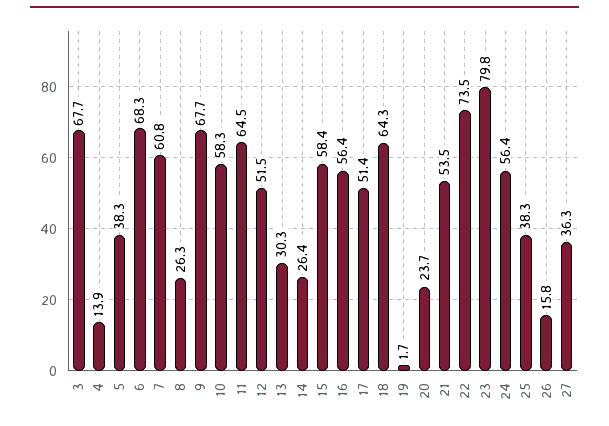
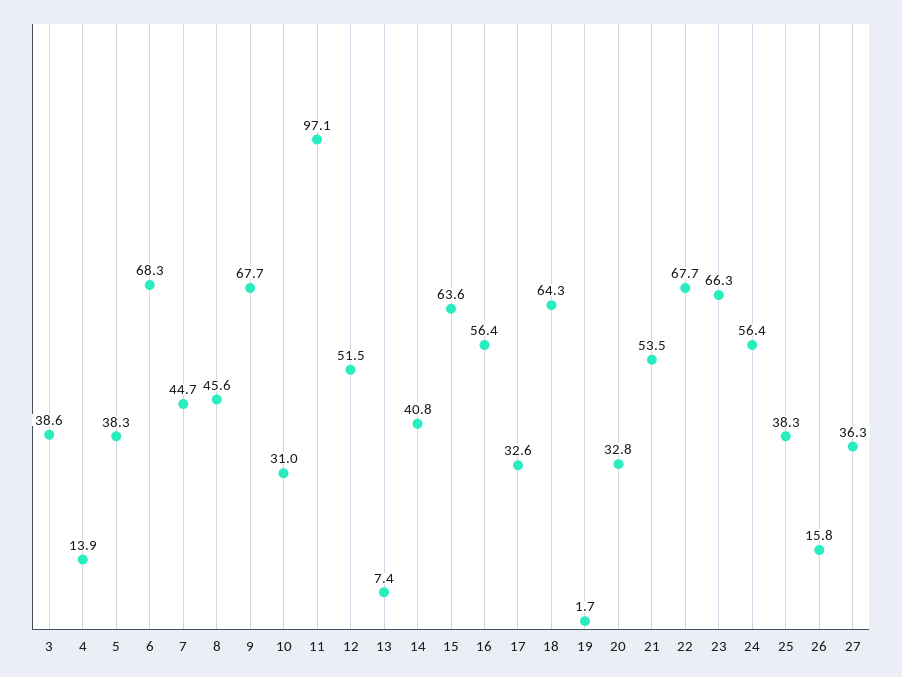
  {
-   "3": 67.7,
+   "3": 38.6,
    "4": 13.9,
    "5": 38.3,
    "6": 68.3,
-   "7": 60.8,
+   "7": 44.7,
-   "8": 26.3,
+   "8": 45.6,
    "9": 67.7,
-   "10": 58.3,
+   "10": 31,
-   "11": 64.5,
+   "11": 97.1,
    "12": 51.5,
-   "13": 30.3,
+   "13": 7.4,
-   "14": 26.4,
+   "14": 40.8,
-   "15": 58.4,
+   "15": 63.6,
    "16": 56.4,
-   "17": 51.4,
+   "17": 32.6,
    "18": 64.3,
    "19": 1.7,
-   "20": 23.7,
+   "20": 32.8,
    "21": 53.5,
-   "22": 73.5,
+   "22": 67.7,
-   "23": 79.8,
+   "23": 66.3,
    "24": 56.4,
    "25": 38.3,
    "26": 15.8,
    "27": 36.3
  }

